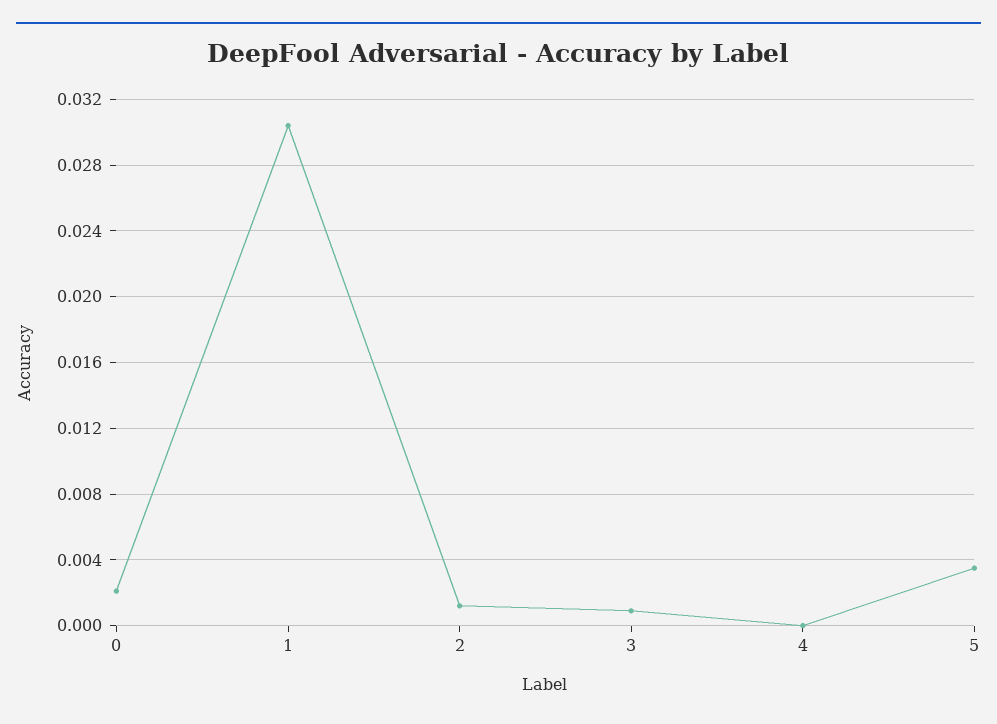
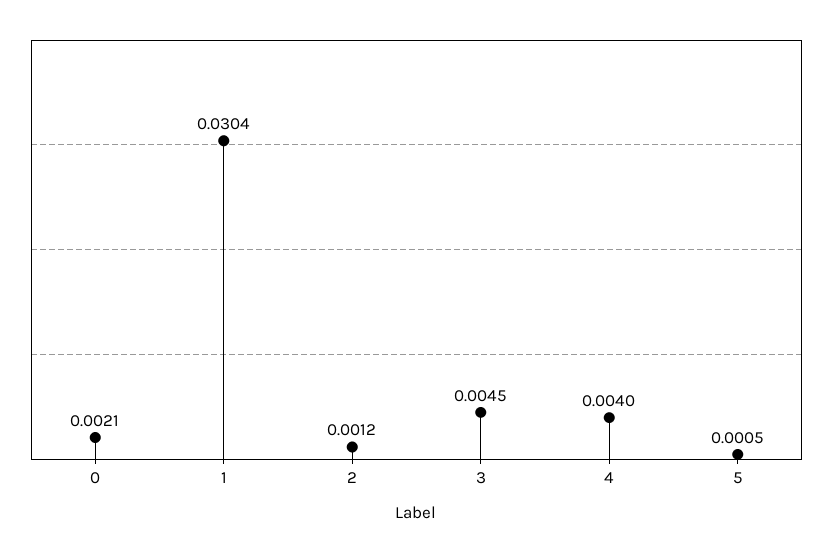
  {
    "0": 0.0021,
    "1": 0.0304,
    "2": 0.0012,
-   "3": 0.001,
+   "3": 0.0045,
-   "4": 0,
+   "4": 0.004,
-   "5": 0.0035
+   "5": 0.0005
  }

